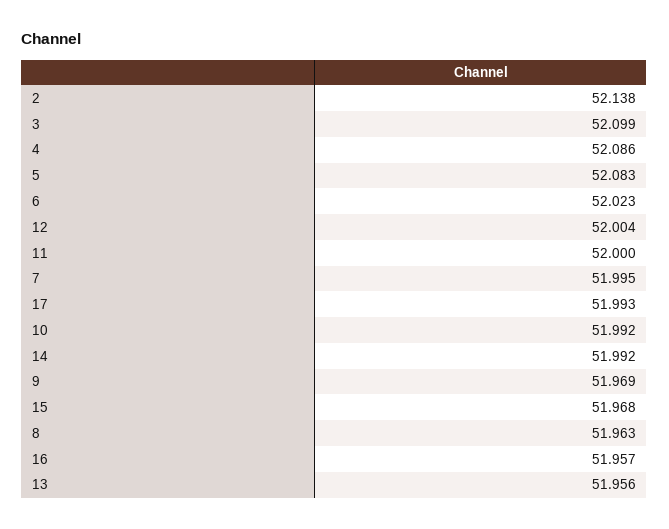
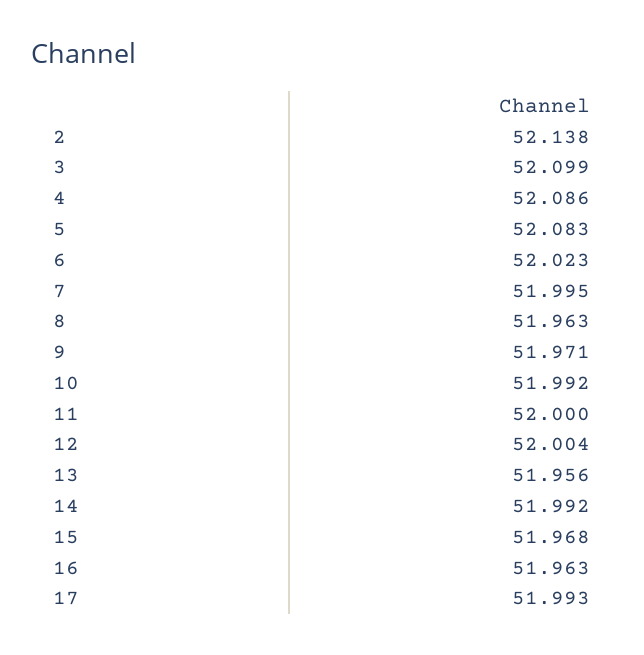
  {
    "2": 52.138,
    "3": 52.099,
    "4": 52.086,
    "5": 52.083,
    "6": 52.023,
    "12": 52.004,
    "11": 52,
    "7": 51.995,
    "17": 51.993,
    "10": 51.992,
    "14": 51.992,
-   "9": 51.969,
+   "9": 51.971,
    "15": 51.968,
    "8": 51.963,
-   "16": 51.957,
+   "16": 51.963,
    "13": 51.956
  }

